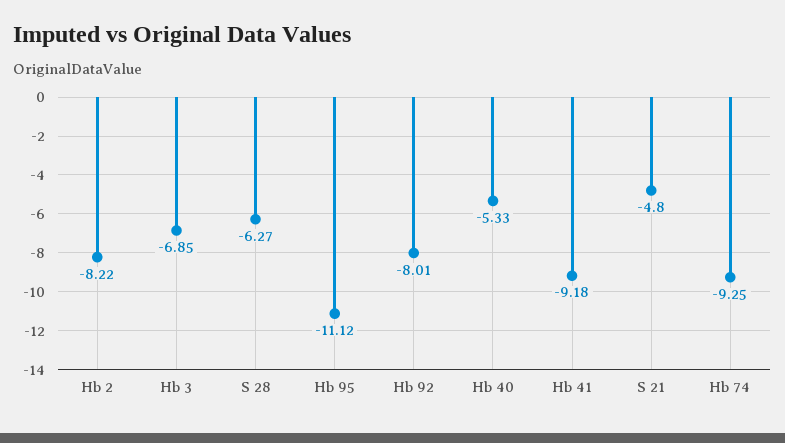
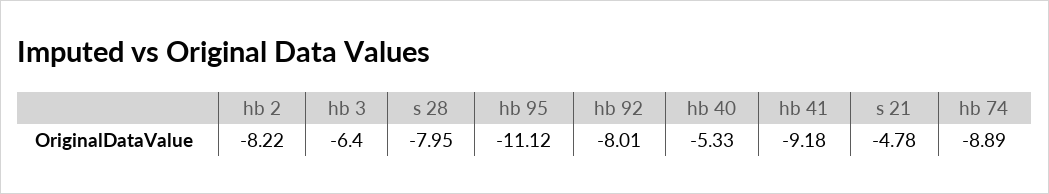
  {
    "Hb 2": -8.22,
-   "Hb 3": -6.85,
+   "Hb 3": -6.4,
-   "S 28": -6.27,
+   "S 28": -7.95,
    "Hb 95": -11.12,
    "Hb 92": -8.01,
    "Hb 40": -5.33,
    "Hb 41": -9.18,
-   "S 21": -4.8,
+   "S 21": -4.78,
-   "Hb 74": -9.25
+   "Hb 74": -8.89
  }

